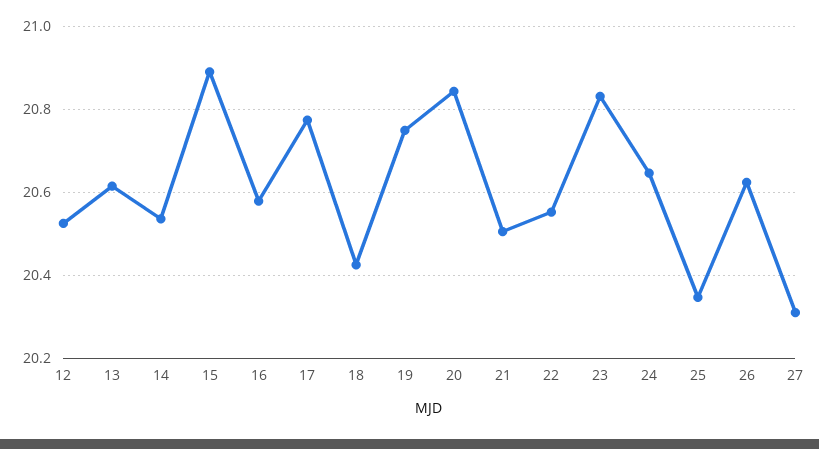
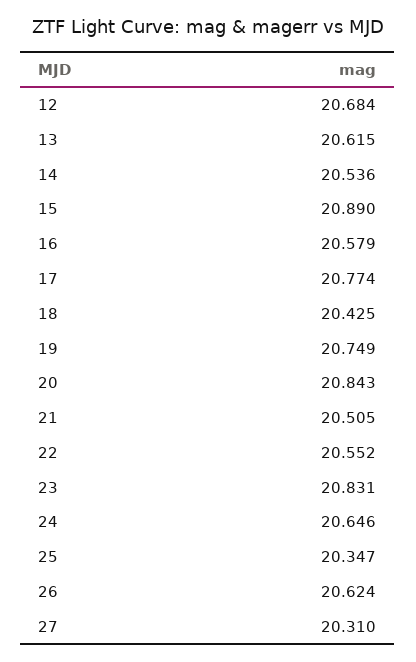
  {
-   "12": 20.52,
+   "12": 20.684,
    "13": 20.615,
    "14": 20.536,
    "15": 20.89,
    "16": 20.579,
    "17": 20.774,
    "18": 20.425,
    "19": 20.749,
    "20": 20.843,
    "21": 20.505,
    "22": 20.552,
    "23": 20.831,
    "24": 20.646,
    "25": 20.347,
    "26": 20.624,
    "27": 20.31
  }

